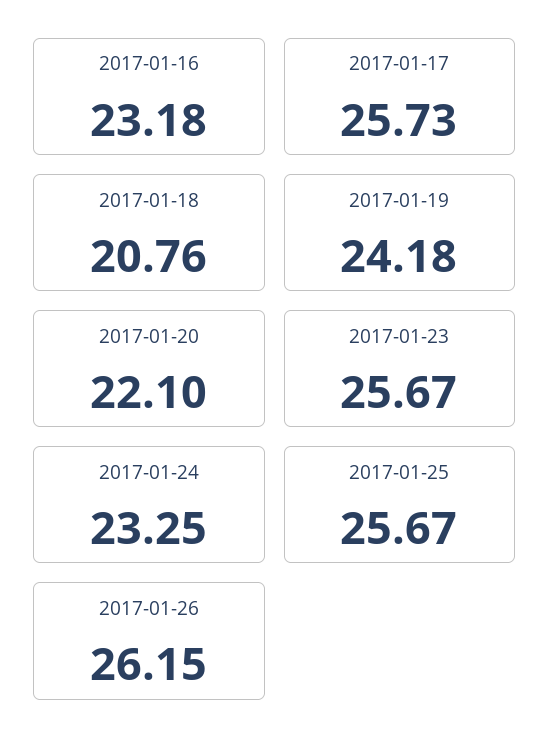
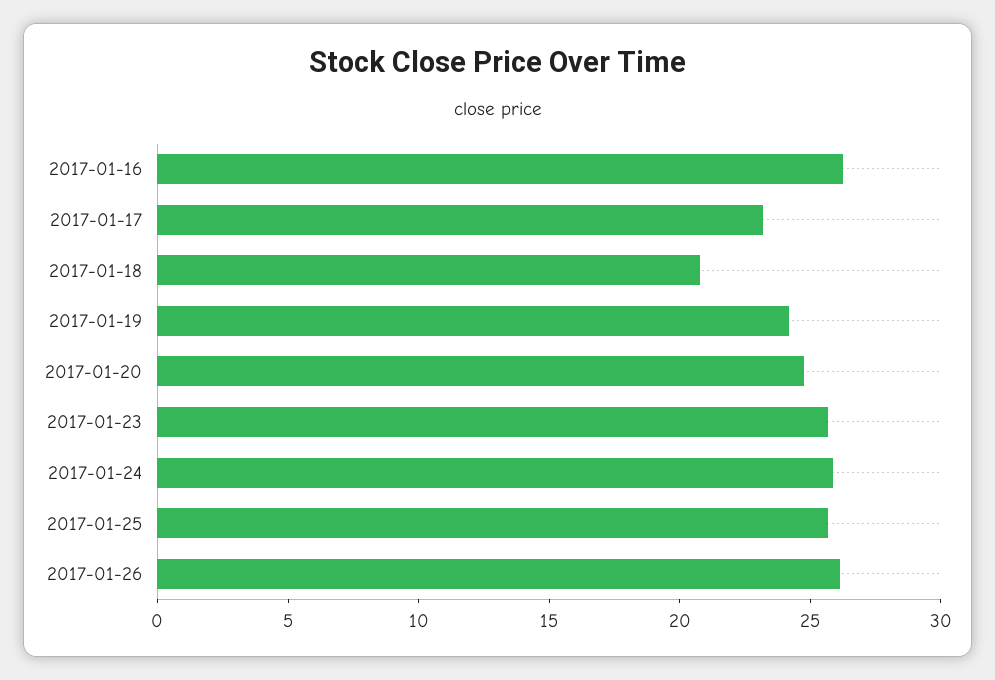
  {
-   "2017-01-16": 23.18,
+   "2017-01-16": 26,
-   "2017-01-17": 25.73,
+   "2017-01-17": 23,
    "2017-01-18": 20.76,
    "2017-01-19": 24.18,
-   "2017-01-20": 22.1,
+   "2017-01-20": 25,
    "2017-01-23": 25.67,
-   "2017-01-24": 23.25,
+   "2017-01-24": 26,
    "2017-01-25": 25.67,
    "2017-01-26": 26.15
  }

